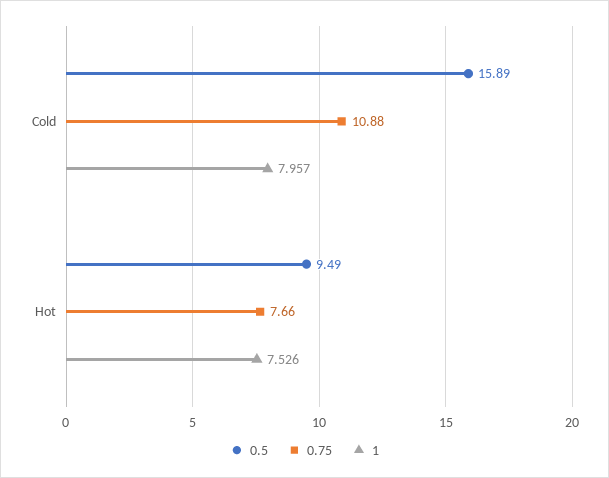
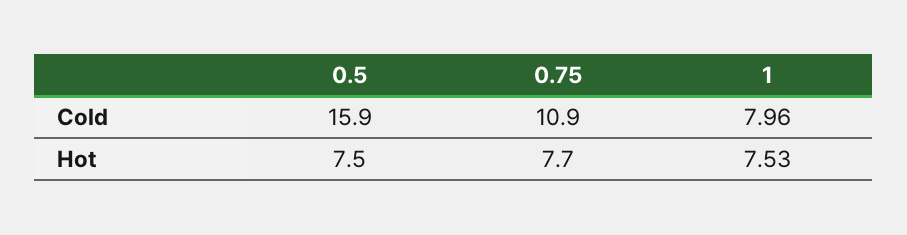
  {
    "0.5": {
      "Cold": 15.89,
-     "Hot": 9.49
+     "Hot": 7.5
    },
    "0.75": {
      "Cold": 10.88,
      "Hot": 7.66
    },
    "1": {
      "Cold": 7.957,
      "Hot": 7.526
    }
  }

